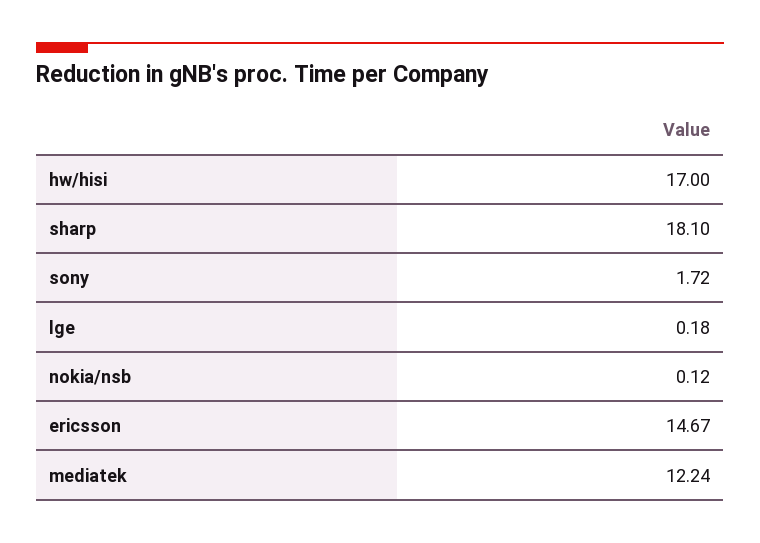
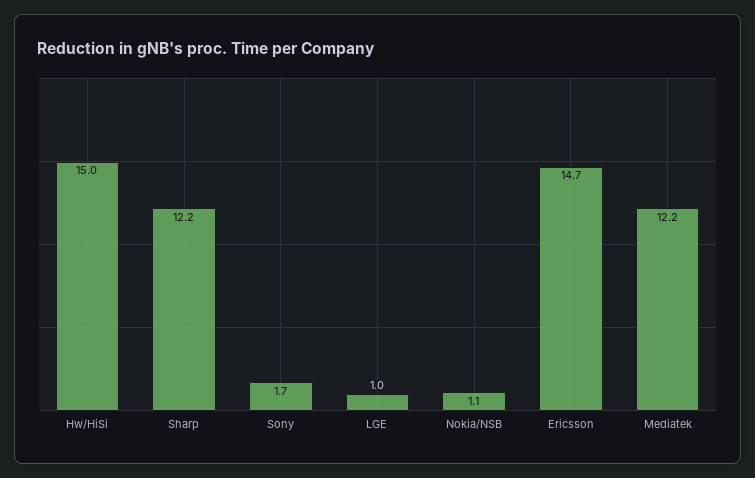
  {
-   "hw/hisi": 17,
+   "hw/hisi": 15,
-   "sharp": 18.1,
+   "sharp": 12.2,
    "sony": 1.72,
-   "lge": 0.18,
+   "lge": 1,
-   "nokia/nsb": 0.12,
+   "nokia/nsb": 1.1,
    "ericsson": 14.67,
    "mediatek": 12.24
  }

